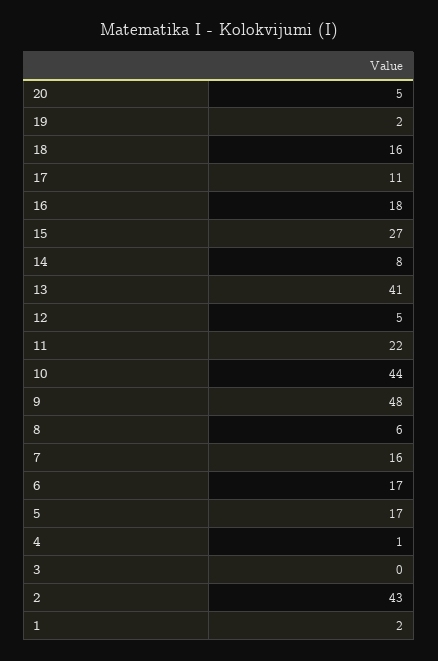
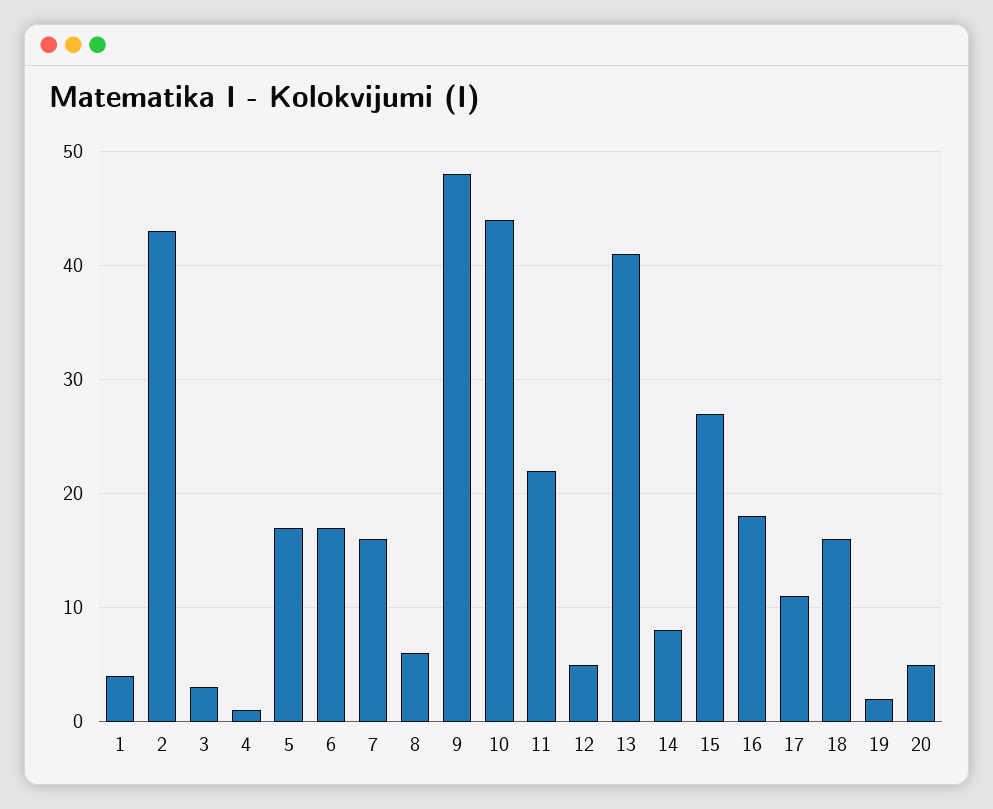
  {
    "20": 5,
    "19": 2,
    "18": 16,
    "17": 11,
    "16": 18,
    "15": 27,
    "14": 8,
    "13": 41,
    "12": 5,
    "11": 22,
    "10": 44,
    "9": 48,
    "8": 6,
    "7": 16,
    "6": 17,
    "5": 17,
    "4": 1,
-   "3": 0,
+   "3": 3,
    "2": 43,
-   "1": 2
+   "1": 4
  }

